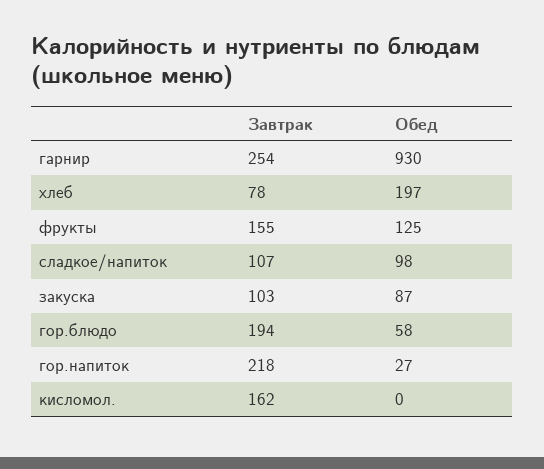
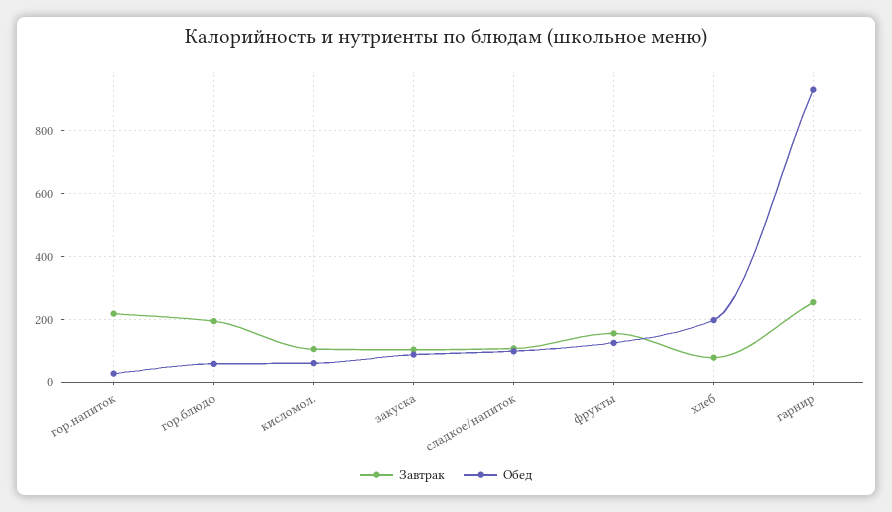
  {
    "Завтрак": {
      "гарнир": 254,
      "хлеб": 78,
      "фрукты": 155,
      "сладкое/напиток": 107,
      "закуска": 103,
      "гор.блюдо": 194,
      "гор.напиток": 218,
-     "кисломол.": 162
+     "кисломол.": 100
    },
    "Обед": {
      "гарнир": 930,
      "хлеб": 197,
      "фрукты": 125,
      "сладкое/напиток": 98,
      "закуска": 87,
      "гор.блюдо": 58,
      "гор.напиток": 27,
-     "кисломол.": 0
+     "кисломол.": 60
    }
  }

